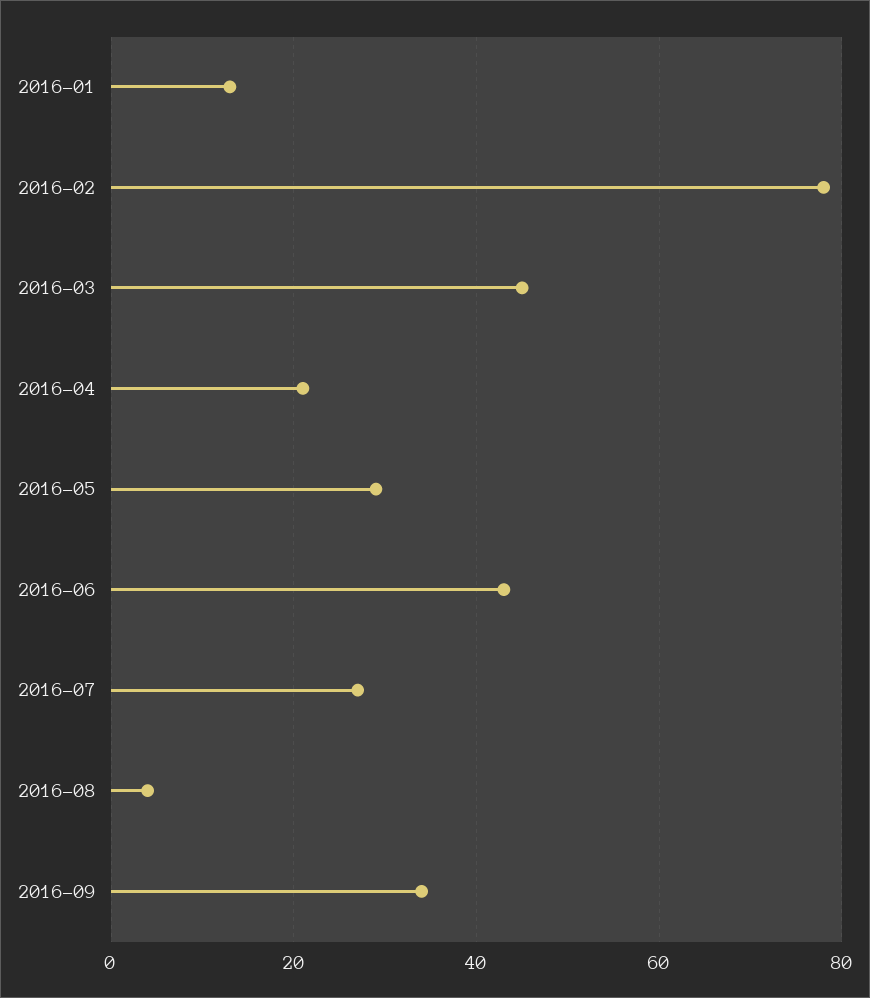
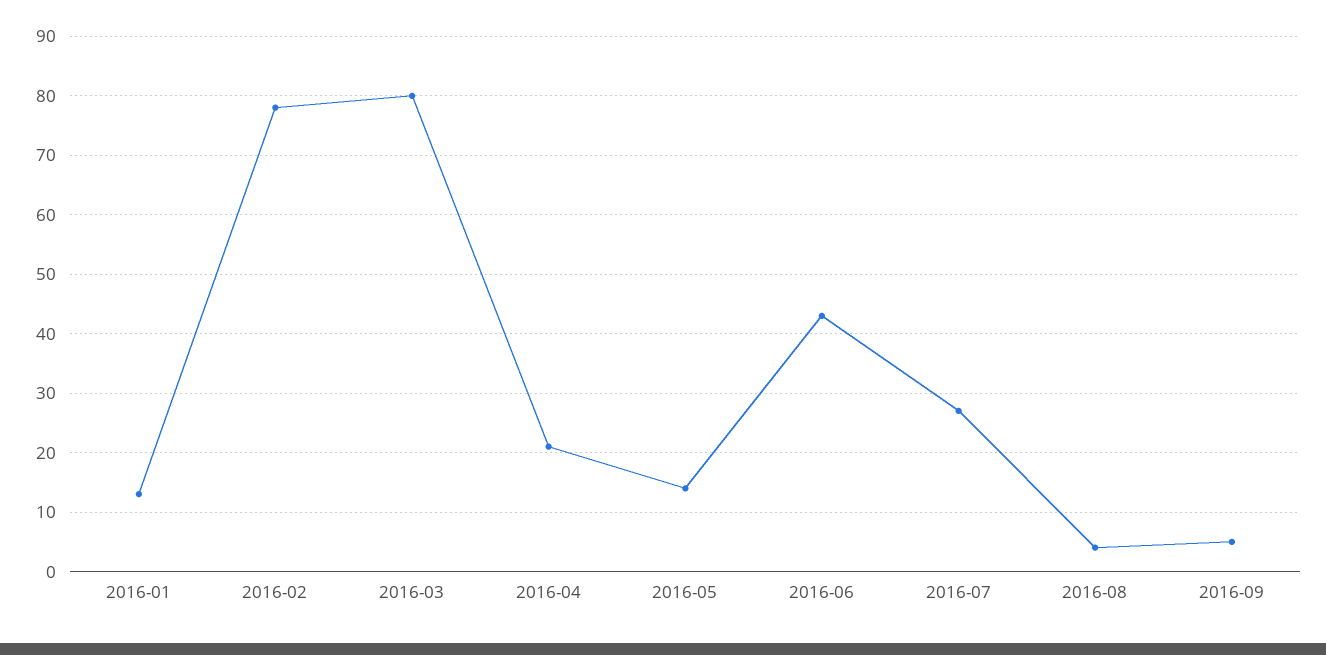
  {
    "2016-01": 15,
    "2016-02": 80,
-   "2016-03": 45,
+   "2016-03": 80,
    "2016-04": 20,
-   "2016-05": 30,
+   "2016-05": 15,
    "2016-06": 45,
    "2016-07": 25,
    "2016-08": 5,
-   "2016-09": 35
+   "2016-09": 5
  }

